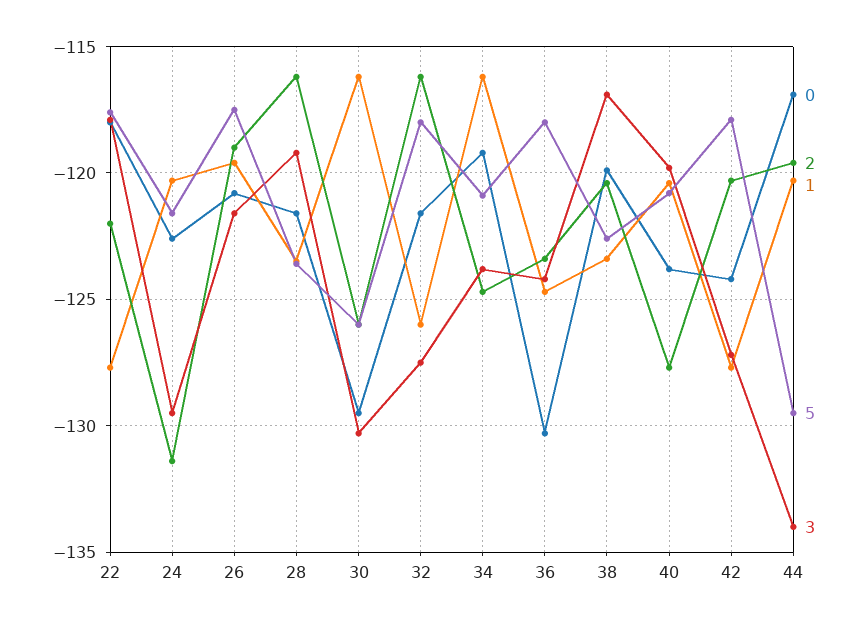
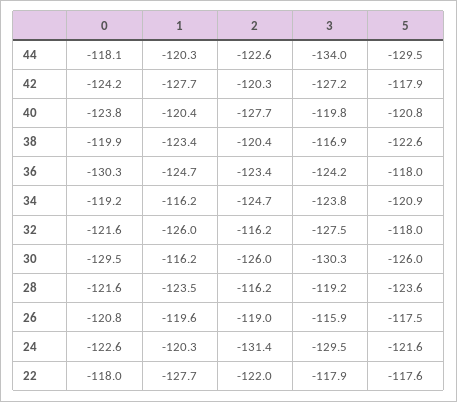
  {
    "0": {
      "22": -118,
      "24": -122.6,
      "26": -120.8,
      "28": -121.6,
      "30": -129.5,
      "32": -121.6,
      "34": -119.2,
      "36": -130.3,
      "38": -119.9,
      "40": -123.8,
      "42": -124.2,
-     "44": -117
+     "44": -118.1
    },
    "2": {
      "22": -122,
      "24": -131.4,
      "26": -119,
      "28": -116.2,
      "30": -126,
      "32": -116.2,
      "34": -124.7,
      "36": -123.4,
      "38": -120.4,
      "40": -127.7,
      "42": -120.3,
-     "44": -119.5
+     "44": -122.6
    },
    "1": {
      "22": -127.7,
      "24": -120.3,
      "26": -119.6,
      "28": -123.5,
      "30": -116.2,
      "32": -126,
      "34": -116.2,
      "36": -124.7,
      "38": -123.4,
      "40": -120.4,
      "42": -127.7,
      "44": -120.3
    },
    "5": {
      "22": -117.6,
      "24": -121.6,
      "26": -117.5,
      "28": -123.6,
      "30": -126,
      "32": -118,
      "34": -120.9,
      "36": -118,
      "38": -122.6,
      "40": -120.8,
      "42": -117.9,
      "44": -129.5
    },
    "3": {
      "22": -117.9,
      "24": -129.5,
-     "26": -121.5,
+     "26": -115.9,
      "28": -119.2,
      "30": -130.3,
      "32": -127.5,
      "34": -123.8,
      "36": -124.2,
      "38": -116.9,
      "40": -119.8,
      "42": -127.2,
      "44": -134
    }
  }

